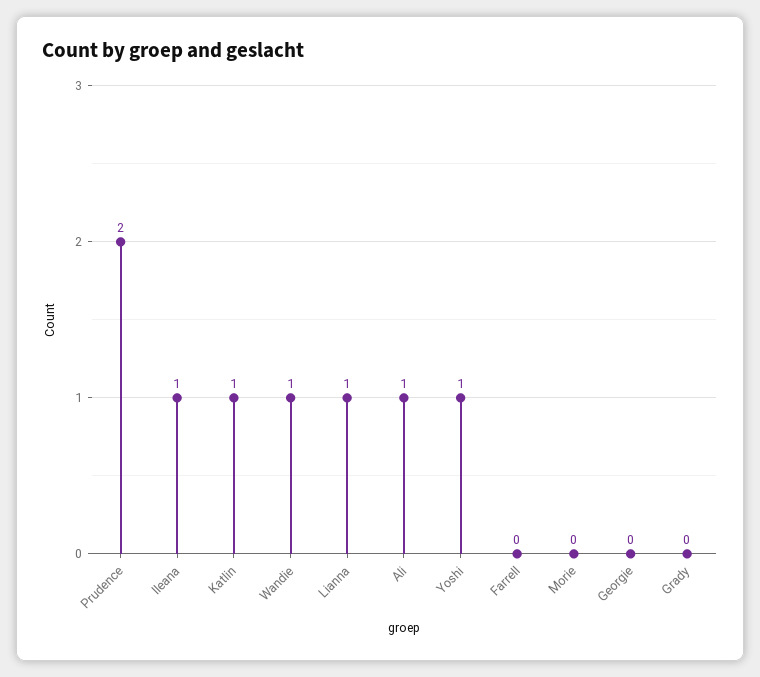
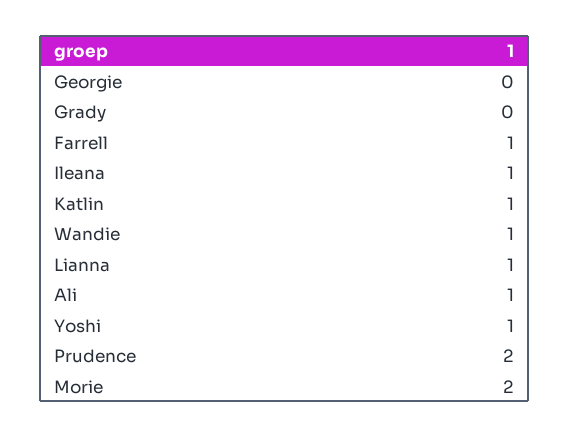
  {
    "Prudence": 2,
    "Ileana": 1,
    "Katlin": 1,
    "Wandie": 1,
    "Lianna": 1,
    "Ali": 1,
    "Yoshi": 1,
-   "Farrell": 0,
+   "Farrell": 1,
-   "Morie": 0,
+   "Morie": 2,
    "Georgie": 0,
    "Grady": 0
  }

